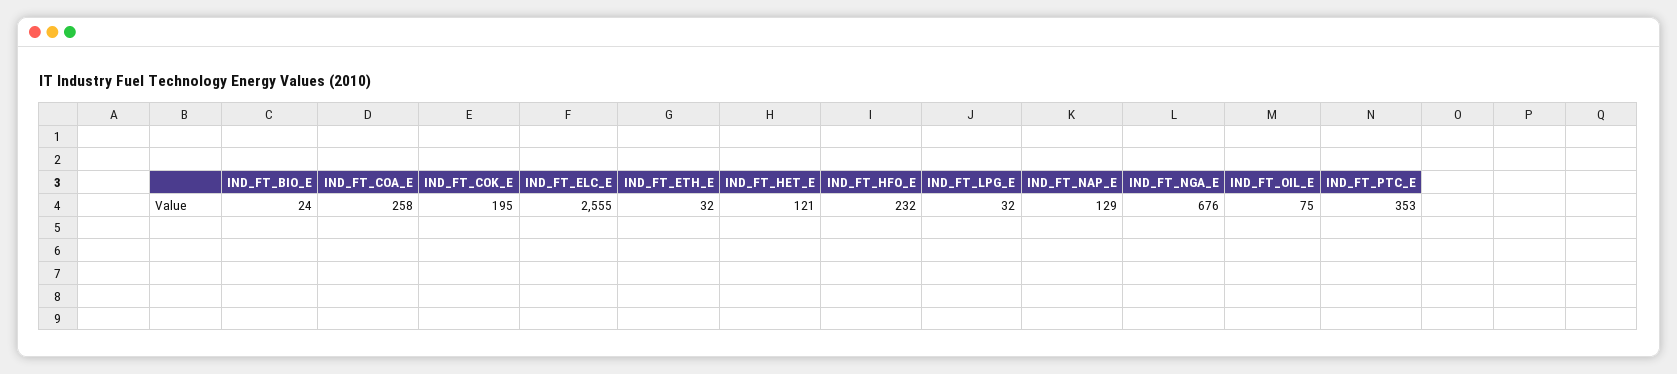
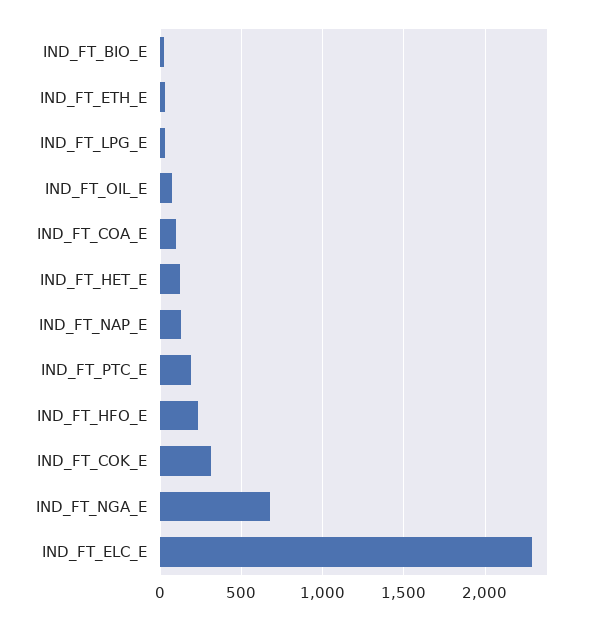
  {
    "IND_FT_BIO_E": 24,
-   "IND_FT_COA_E": 258,
+   "IND_FT_COA_E": 100,
-   "IND_FT_COK_E": 195,
+   "IND_FT_COK_E": 300,
-   "IND_FT_ELC_E": 2555,
+   "IND_FT_ELC_E": 2300,
    "IND_FT_ETH_E": 32,
    "IND_FT_HET_E": 121,
    "IND_FT_HFO_E": 232,
    "IND_FT_LPG_E": 32,
    "IND_FT_NAP_E": 129,
    "IND_FT_NGA_E": 676,
    "IND_FT_OIL_E": 75,
-   "IND_FT_PTC_E": 353
+   "IND_FT_PTC_E": 200
  }

